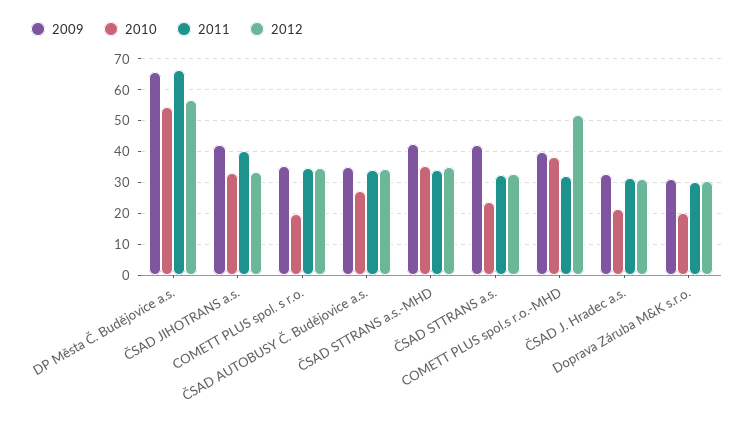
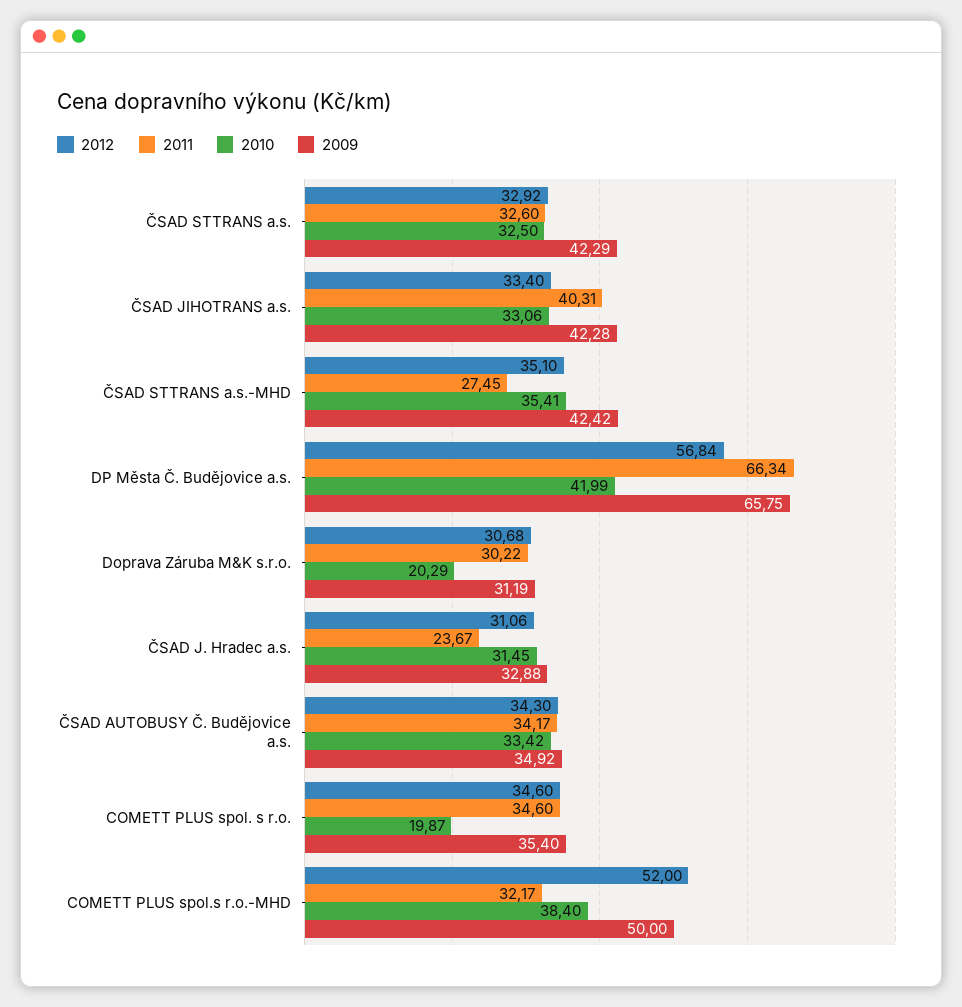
  {
    "2009": {
      "DP Města Č. Budějovice a.s.": 65.75,
      "ČSAD JIHOTRANS a.s.": 42.28,
      "COMETT PLUS spol. s r.o.": 35.4,
      "ČSAD AUTOBUSY Č. Budějovice a.s.": 34.92,
      "ČSAD STTRANS a.s.-MHD": 42.42,
      "ČSAD STTRANS a.s.": 42.29,
-     "COMETT PLUS spol.s r.o.-MHD": 40,
+     "COMETT PLUS spol.s r.o.-MHD": 50,
      "ČSAD J. Hradec a.s.": 32.88,
      "Doprava Záruba M&K s.r.o.": 31.19
    },
    "2010": {
-     "DP Města Č. Budějovice a.s.": 54,
+     "DP Města Č. Budějovice a.s.": 41.99,
      "ČSAD JIHOTRANS a.s.": 33.06,
      "COMETT PLUS spol. s r.o.": 19.87,
-     "ČSAD AUTOBUSY Č. Budějovice a.s.": 28,
+     "ČSAD AUTOBUSY Č. Budějovice a.s.": 33.42,
      "ČSAD STTRANS a.s.-MHD": 35.41,
-     "ČSAD STTRANS a.s.": 24,
+     "ČSAD STTRANS a.s.": 32.5,
      "COMETT PLUS spol.s r.o.-MHD": 38.4,
-     "ČSAD J. Hradec a.s.": 22,
+     "ČSAD J. Hradec a.s.": 31.45,
      "Doprava Záruba M&K s.r.o.": 20.29
    },
    "2011": {
      "DP Města Č. Budějovice a.s.": 66.34,
      "ČSAD JIHOTRANS a.s.": 40.31,
      "COMETT PLUS spol. s r.o.": 34.6,
      "ČSAD AUTOBUSY Č. Budějovice a.s.": 34.17,
-     "ČSAD STTRANS a.s.-MHD": 34,
+     "ČSAD STTRANS a.s.-MHD": 27.45,
      "ČSAD STTRANS a.s.": 32.6,
      "COMETT PLUS spol.s r.o.-MHD": 32.17,
-     "ČSAD J. Hradec a.s.": 32,
+     "ČSAD J. Hradec a.s.": 23.67,
      "Doprava Záruba M&K s.r.o.": 30.22
    },
    "2012": {
      "DP Města Č. Budějovice a.s.": 56.84,
      "ČSAD JIHOTRANS a.s.": 33.4,
      "COMETT PLUS spol. s r.o.": 34.6,
      "ČSAD AUTOBUSY Č. Budějovice a.s.": 34.3,
      "ČSAD STTRANS a.s.-MHD": 35.1,
      "ČSAD STTRANS a.s.": 32.92,
      "COMETT PLUS spol.s r.o.-MHD": 52,
      "ČSAD J. Hradec a.s.": 31.06,
      "Doprava Záruba M&K s.r.o.": 30.68
    }
  }

